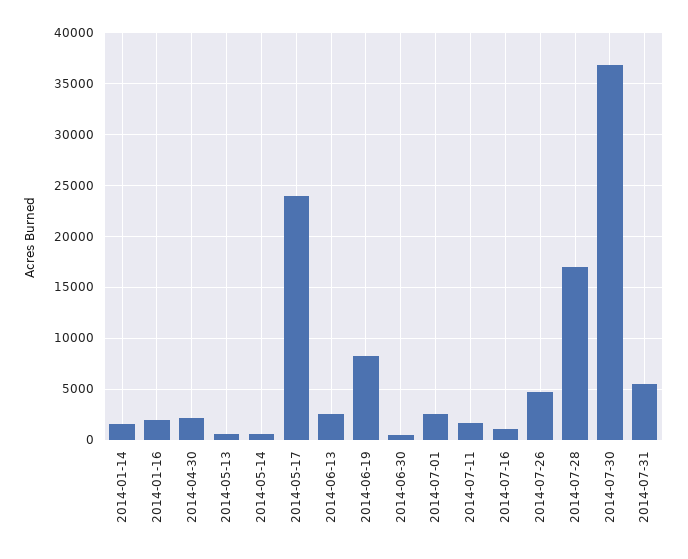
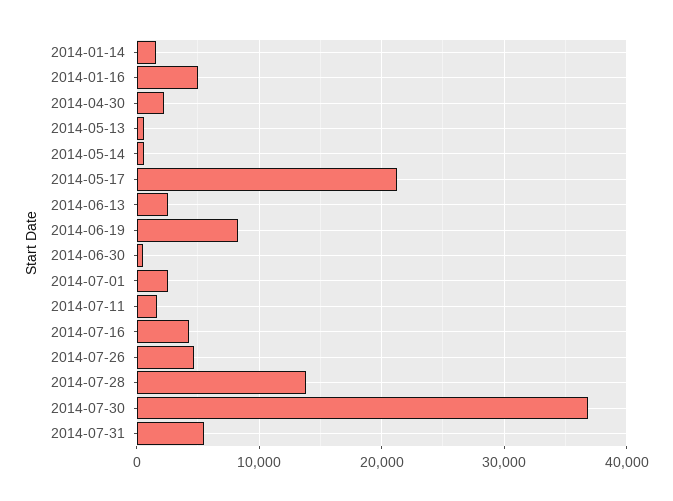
  {
    "2014-01-14": 2000,
-   "2014-01-16": 2000,
+   "2014-01-16": 5000,
    "2014-04-30": 2000,
    "2014-05-13": 1000,
    "2014-05-14": 1000,
-   "2014-05-17": 24000,
+   "2014-05-17": 21000,
    "2014-06-13": 3000,
    "2014-06-19": 8000,
    "2014-06-30": 1000,
    "2014-07-01": 3000,
    "2014-07-11": 2000,
-   "2014-07-16": 1000,
+   "2014-07-16": 4000,
    "2014-07-26": 5000,
-   "2014-07-28": 17000,
+   "2014-07-28": 14000,
    "2014-07-30": 37000,
    "2014-07-31": 6000
  }

